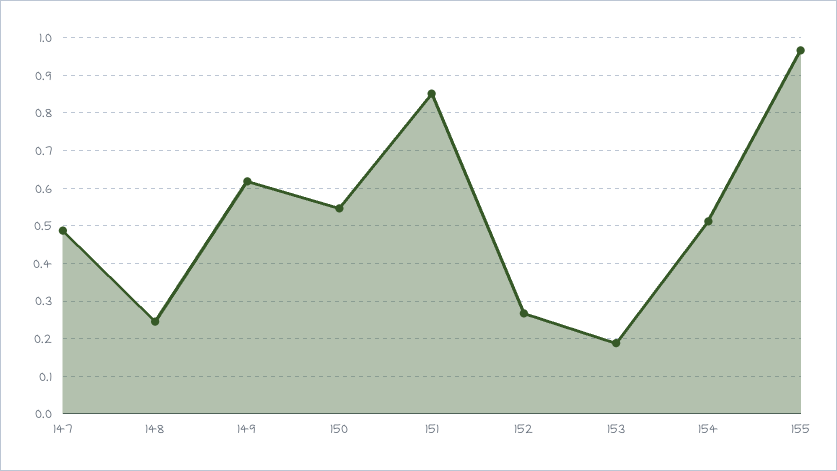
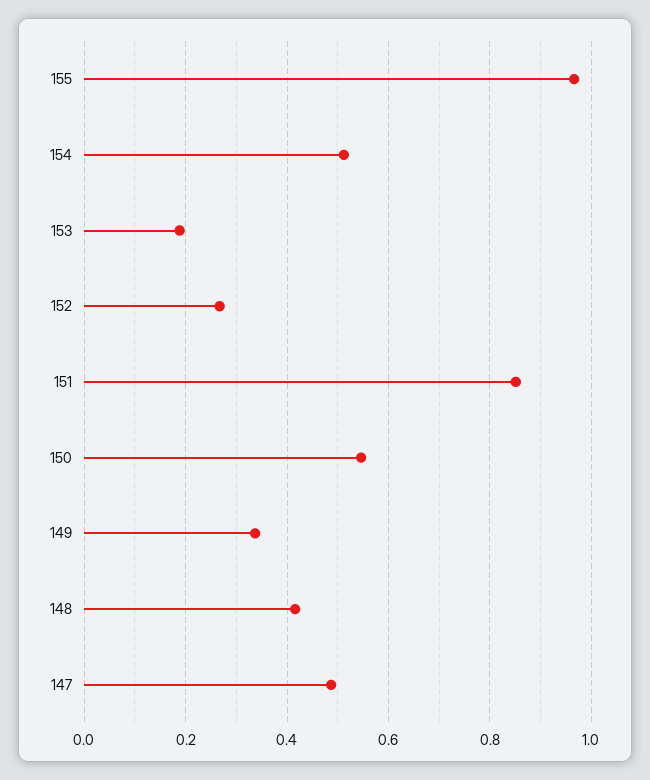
  {
    "147": 0.48,
-   "148": 0.24,
+   "148": 0.42,
-   "149": 0.62,
+   "149": 0.34,
    "150": 0.54,
    "151": 0.86,
    "152": 0.26,
    "153": 0.18,
    "154": 0.52,
    "155": 0.96
  }

